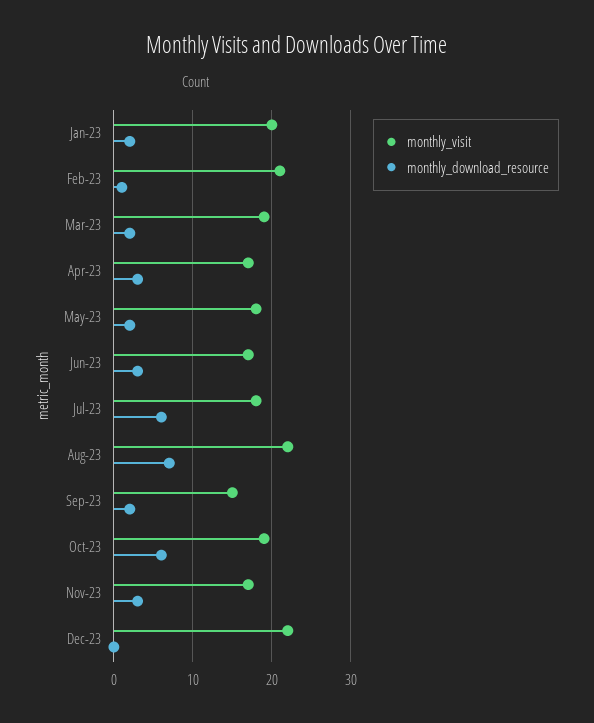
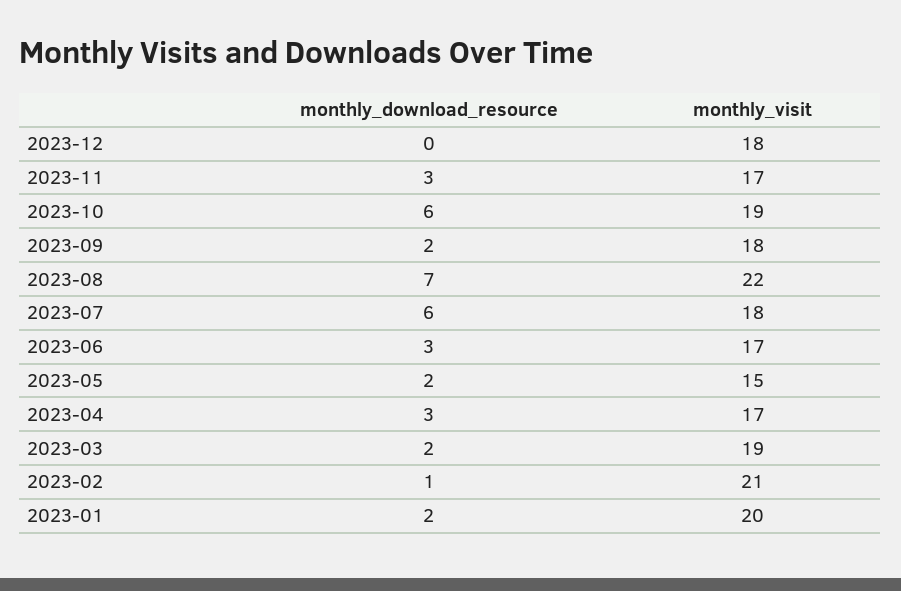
  {
    "monthly_visit": {
      "Jan-23": 20,
      "Feb-23": 21,
      "Mar-23": 19,
      "Apr-23": 17,
-     "May-23": 18,
+     "May-23": 15,
      "Jun-23": 17,
      "Jul-23": 18,
      "Aug-23": 22,
-     "Sep-23": 15,
+     "Sep-23": 18,
      "Oct-23": 19,
      "Nov-23": 17,
-     "Dec-23": 22
+     "Dec-23": 18
    },
    "monthly_download_resource": {
      "Jan-23": 2,
      "Feb-23": 1,
      "Mar-23": 2,
      "Apr-23": 3,
      "May-23": 2,
      "Jun-23": 3,
      "Jul-23": 6,
      "Aug-23": 7,
      "Sep-23": 2,
      "Oct-23": 6,
      "Nov-23": 3,
      "Dec-23": 0
    }
  }

